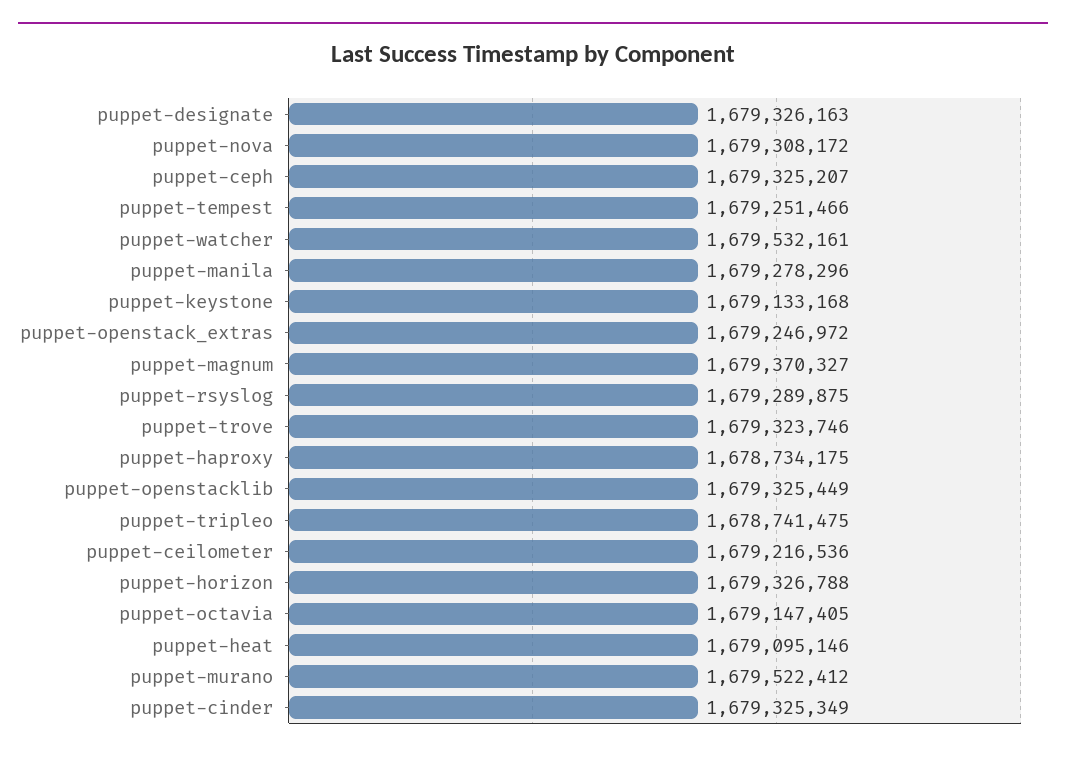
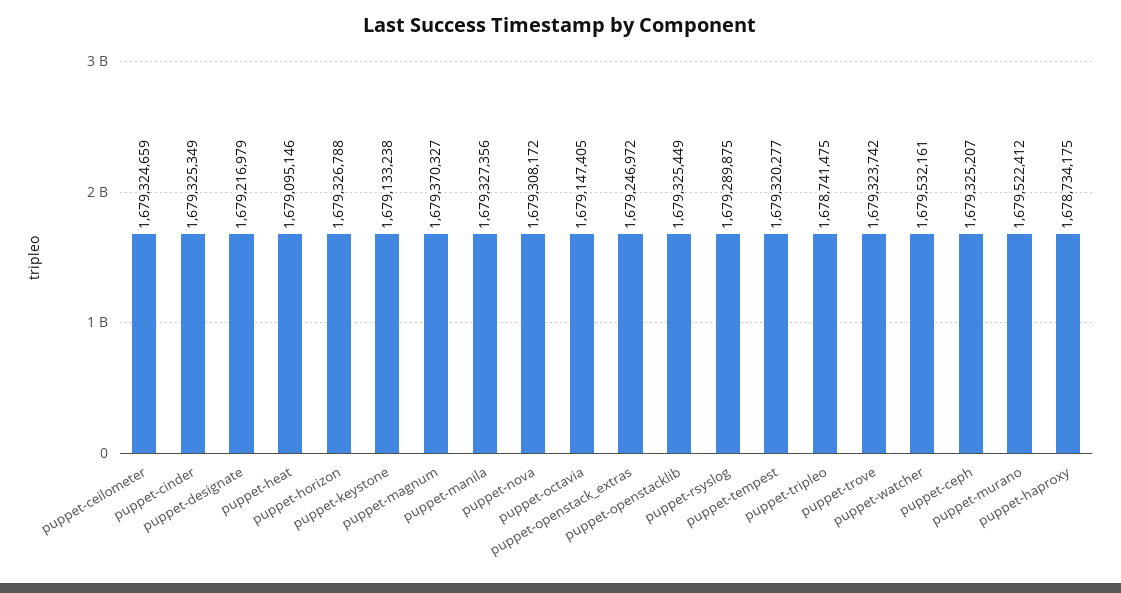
  {
-   "puppet-designate": 1679326163,
+   "puppet-designate": 1679216979,
    "puppet-nova": 1679308172,
    "puppet-ceph": 1679325207,
-   "puppet-tempest": 1679251466,
+   "puppet-tempest": 1679320277,
    "puppet-watcher": 1679532161,
-   "puppet-manila": 1679278296,
+   "puppet-manila": 1679327356,
-   "puppet-keystone": 1679133168,
+   "puppet-keystone": 1679133238,
    "puppet-openstack_extras": 1679246972,
    "puppet-magnum": 1679370327,
    "puppet-rsyslog": 1679289875,
-   "puppet-trove": 1679323746,
+   "puppet-trove": 1679323742,
    "puppet-haproxy": 1678734175,
    "puppet-openstacklib": 1679325449,
    "puppet-tripleo": 1678741475,
-   "puppet-ceilometer": 1679216536,
+   "puppet-ceilometer": 1679324659,
    "puppet-horizon": 1679326788,
    "puppet-octavia": 1679147405,
    "puppet-heat": 1679095146,
    "puppet-murano": 1679522412,
    "puppet-cinder": 1679325349
  }

